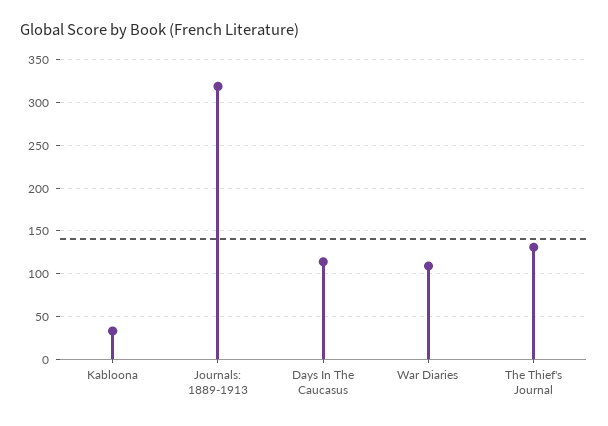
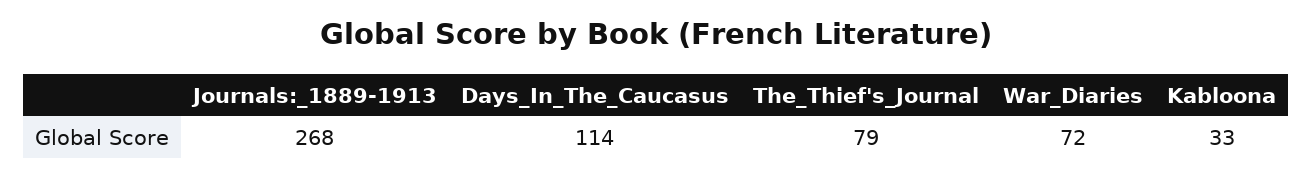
  {
    "Kabloona": 33,
-   "Journals: 1889-1913": 320,
+   "Journals: 1889-1913": 268,
    "Days In The Caucasus": 114,
-   "War Diaries": 110,
+   "War Diaries": 72,
-   "The Thief's Journal": 130
+   "The Thief's Journal": 79
  }

